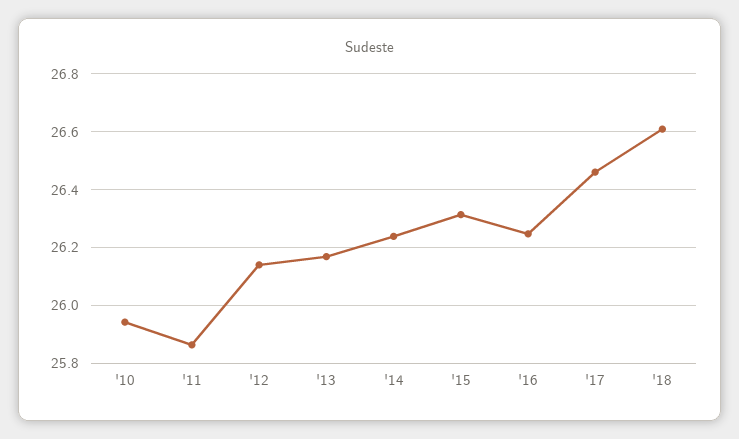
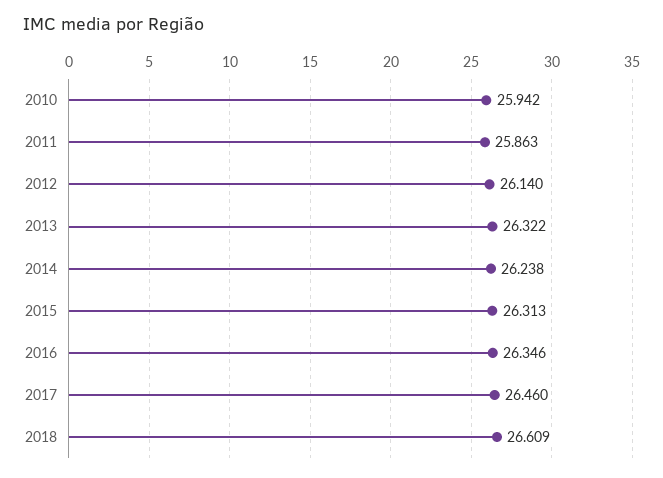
  {
    "'10": 25.942,
    "'11": 25.863,
    "'12": 26.14,
-   "'13": 26.175,
+   "'13": 26.322,
    "'14": 26.238,
    "'15": 26.313,
-   "'16": 26.25,
+   "'16": 26.346,
    "'17": 26.46,
    "'18": 26.609
  }

